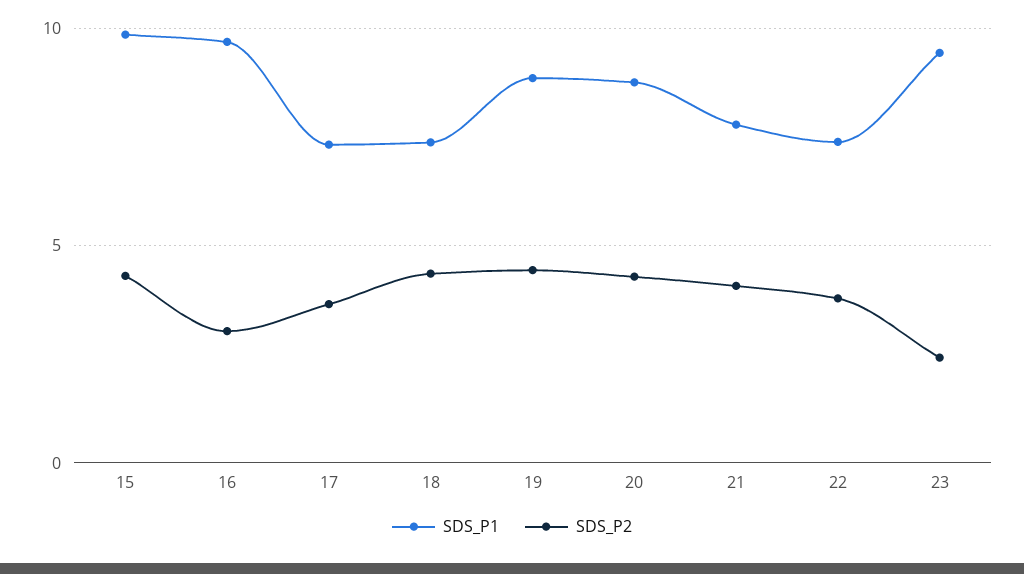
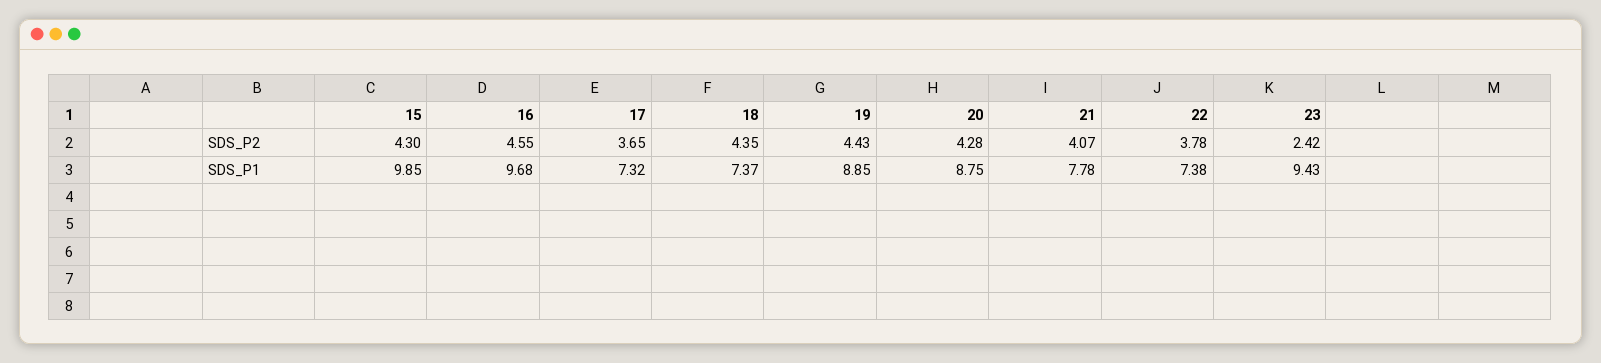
  {
    "SDS_P1": {
      "15": 9.85,
      "16": 9.68,
      "17": 7.32,
      "18": 7.37,
      "19": 8.85,
      "20": 8.75,
      "21": 7.78,
      "22": 7.38,
      "23": 9.43
    },
    "SDS_P2": {
      "15": 4.3,
-     "16": 3,
+     "16": 4.55,
      "17": 3.65,
      "18": 4.35,
      "19": 4.43,
      "20": 4.28,
      "21": 4.07,
      "22": 3.78,
      "23": 2.42
    }
  }

